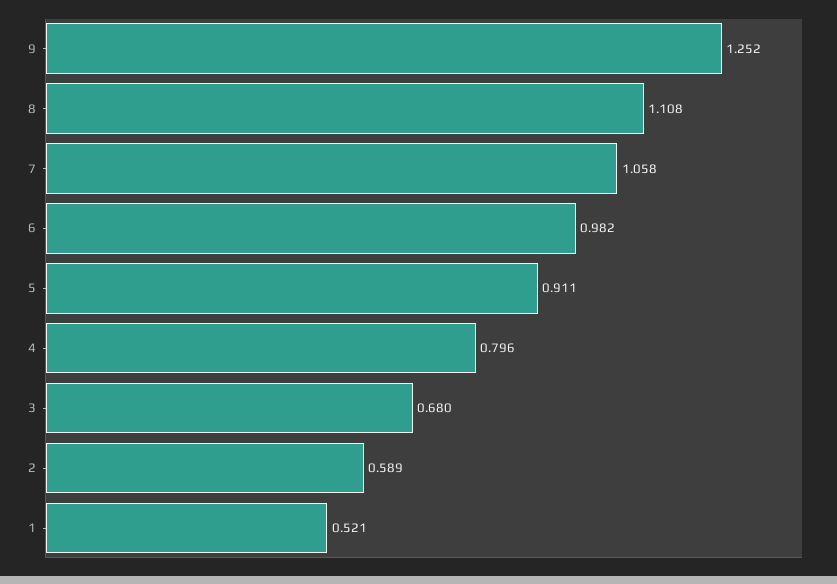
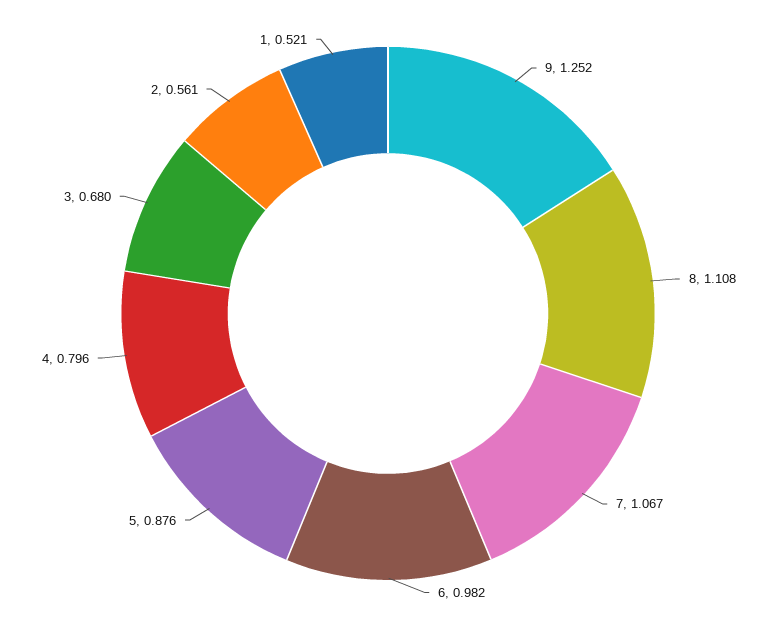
  {
    "9": 1.252,
    "8": 1.108,
-   "7": 1.058,
+   "7": 1.067,
    "6": 0.982,
-   "5": 0.911,
+   "5": 0.876,
    "4": 0.796,
    "3": 0.68,
-   "2": 0.589,
+   "2": 0.561,
    "1": 0.521
  }

